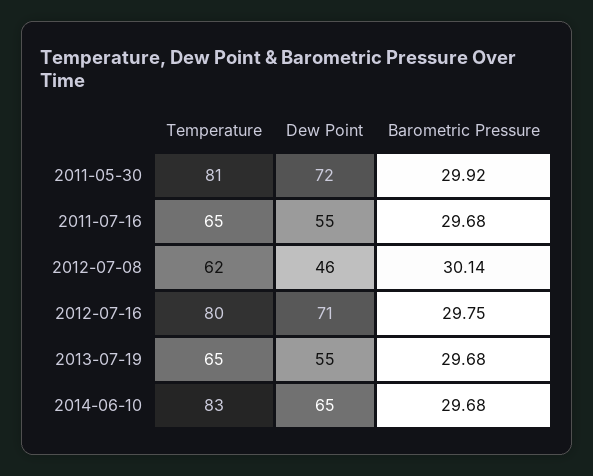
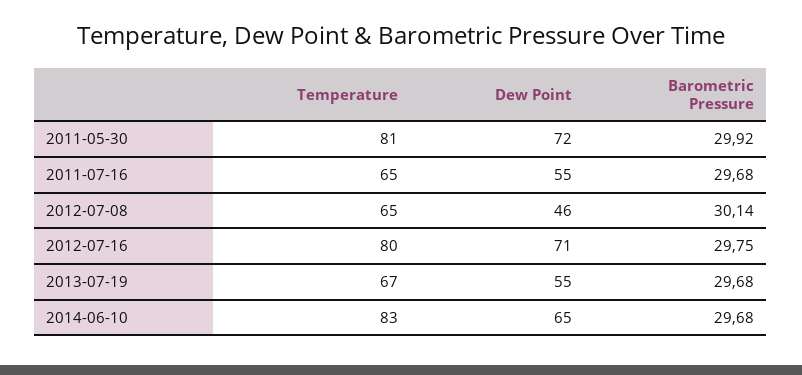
  {
    "Temperature": {
      "2011-05-30": 81,
      "2011-07-16": 65,
-     "2012-07-08": 62,
+     "2012-07-08": 65,
      "2012-07-16": 80,
-     "2013-07-19": 65,
+     "2013-07-19": 67,
      "2014-06-10": 83
    },
    "Dew Point": {
      "2011-05-30": 72,
      "2011-07-16": 55,
      "2012-07-08": 46,
      "2012-07-16": 71,
      "2013-07-19": 55,
      "2014-06-10": 65
    },
    "Barometric Pressure": {
      "2011-05-30": 29.92,
      "2011-07-16": 29.68,
      "2012-07-08": 30.14,
      "2012-07-16": 29.75,
      "2013-07-19": 29.68,
      "2014-06-10": 29.68
    }
  }

